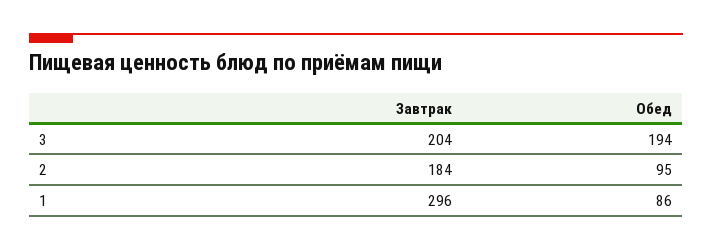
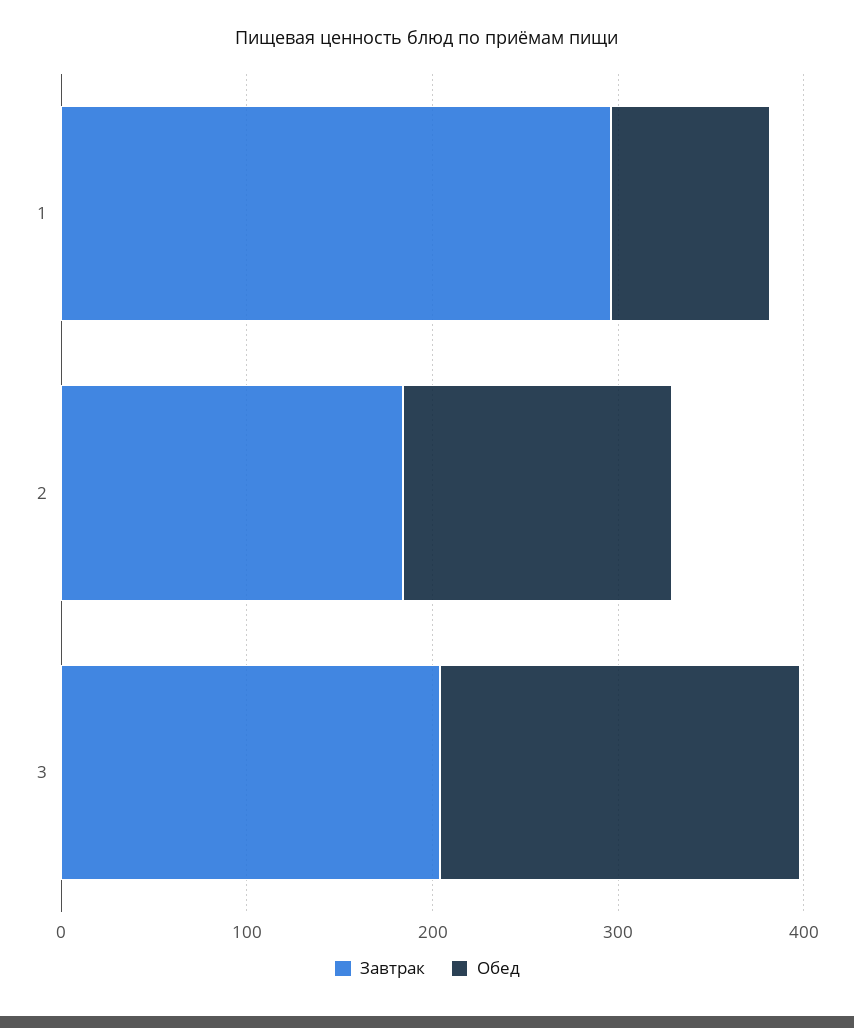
  {
    "Завтрак": {
      "3": 204,
      "2": 184,
      "1": 296
    },
    "Обед": {
      "3": 194,
-     "2": 95,
+     "2": 140,
      "1": 86
    }
  }

